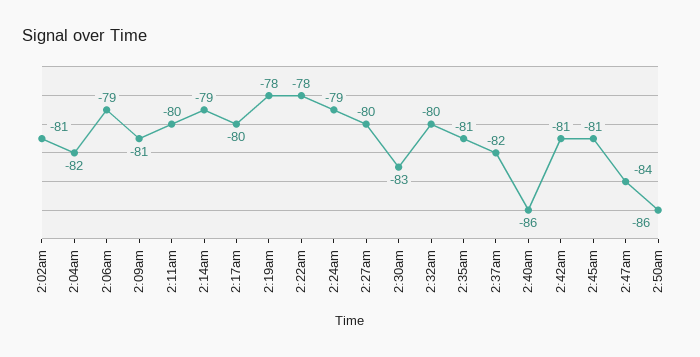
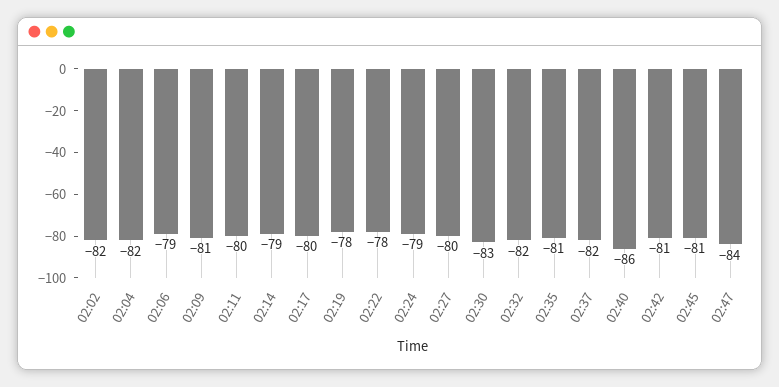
  {
-   "2:02am": -81,
+   "2:02am": -82,
    "2:04am": -82,
    "2:06am": -79,
    "2:09am": -81,
    "2:11am": -80,
    "2:14am": -79,
    "2:17am": -80,
    "2:19am": -78,
    "2:22am": -78,
    "2:24am": -79,
    "2:27am": -80,
    "2:30am": -83,
-   "2:32am": -80,
+   "2:32am": -82,
    "2:35am": -81,
    "2:37am": -82,
    "2:40am": -86,
    "2:42am": -81,
    "2:45am": -81,
-   "2:47am": -84,
+   "2:47am": -84
-   "2:50am": -86
  }

